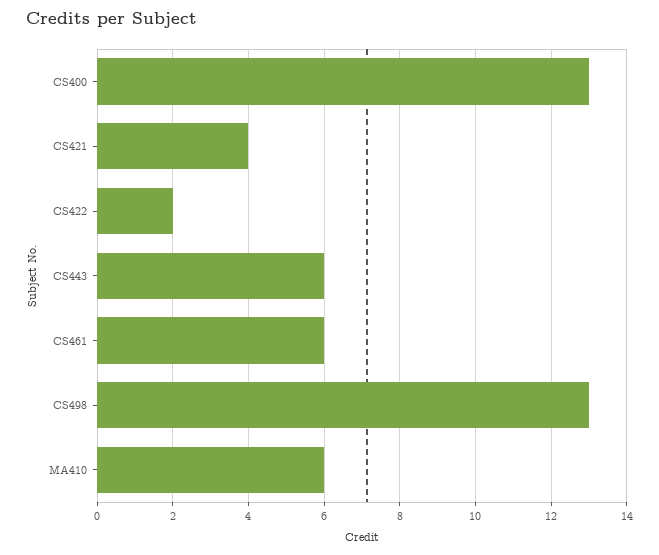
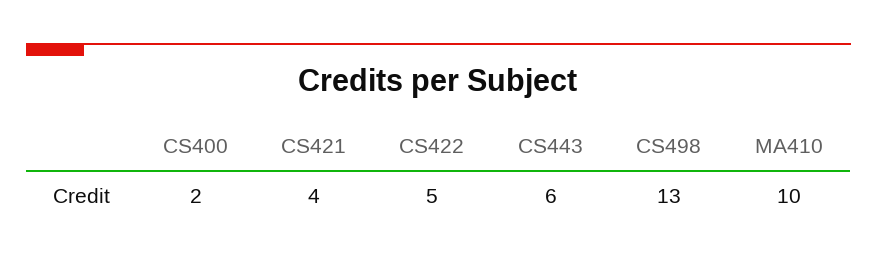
  {
-   "CS400": 13,
+   "CS400": 2,
    "CS421": 4,
-   "CS422": 2,
+   "CS422": 5,
    "CS443": 6,
-   "CS461": 6,
    "CS498": 13,
-   "MA410": 6
+   "MA410": 10
  }

